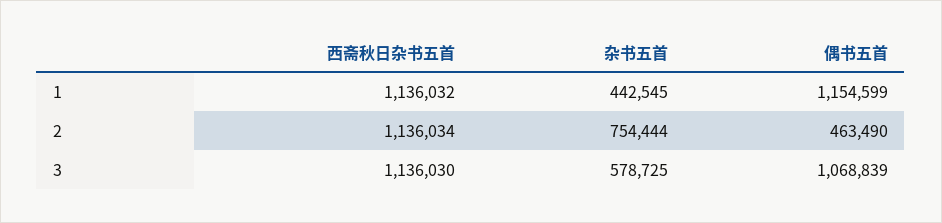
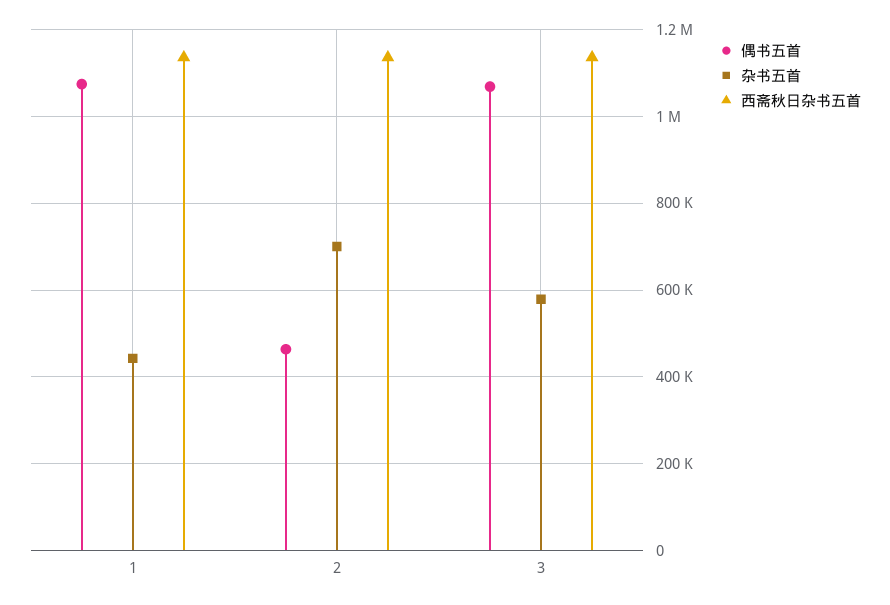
  {
    "西斋秋日杂书五首": {
      "1": 1136032,
      "2": 1136034,
      "3": 1136030
    },
    "杂书五首": {
      "1": 442545,
-     "2": 754444,
+     "2": 700000,
      "3": 578725
    },
    "偶书五首": {
-     "1": 1154599,
+     "1": 1080000,
      "2": 463490,
      "3": 1068839
    }
  }

